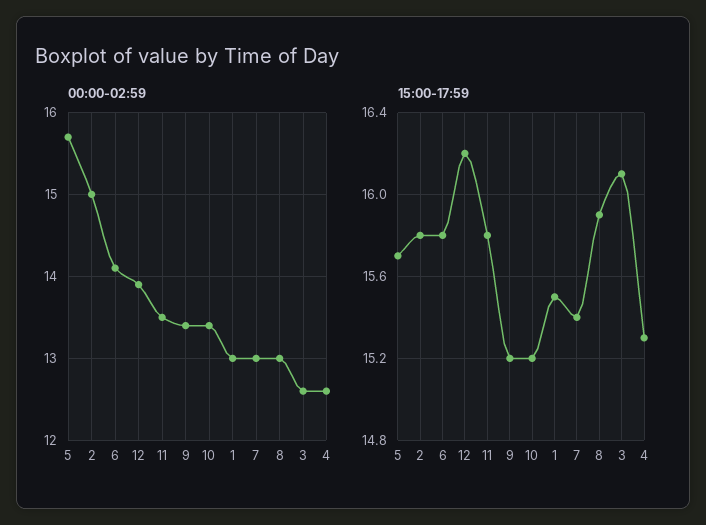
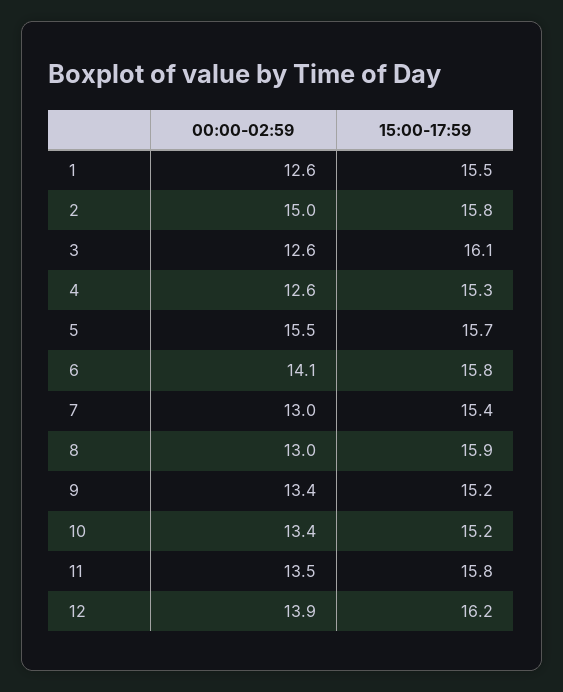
  {
    "00:00-02:59": {
-     "5": 15.7,
+     "5": 15.5,
      "2": 15,
      "6": 14.1,
      "12": 13.9,
      "11": 13.5,
      "9": 13.4,
      "10": 13.4,
-     "1": 13,
+     "1": 12.6,
      "7": 13,
      "8": 13,
      "3": 12.6,
      "4": 12.6
    },
    "15:00-17:59": {
      "5": 15.7,
      "2": 15.8,
      "6": 15.8,
      "12": 16.2,
      "11": 15.8,
      "9": 15.2,
      "10": 15.2,
      "1": 15.5,
      "7": 15.4,
      "8": 15.9,
      "3": 16.1,
      "4": 15.3
    }
  }

